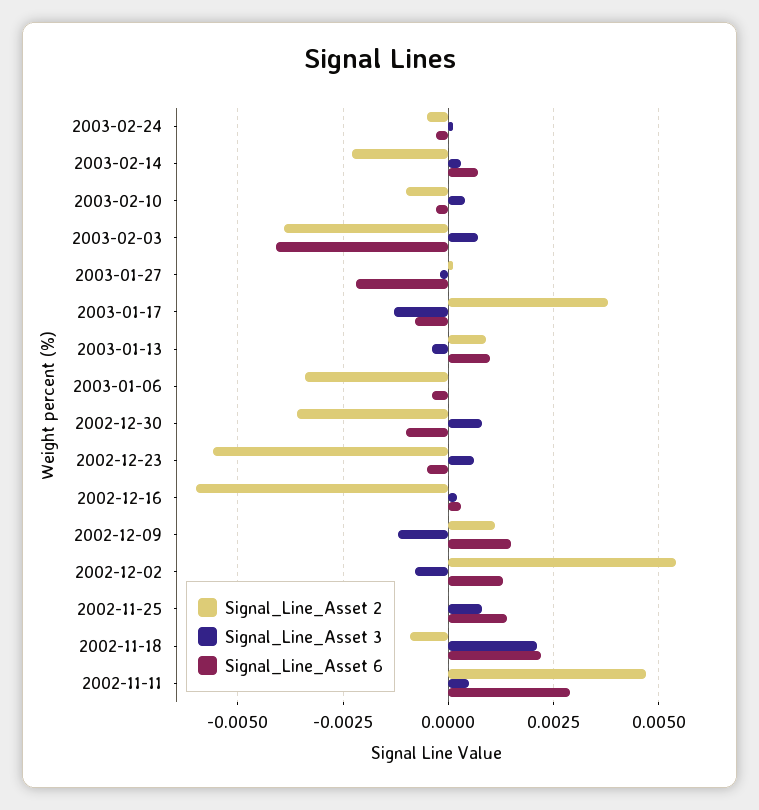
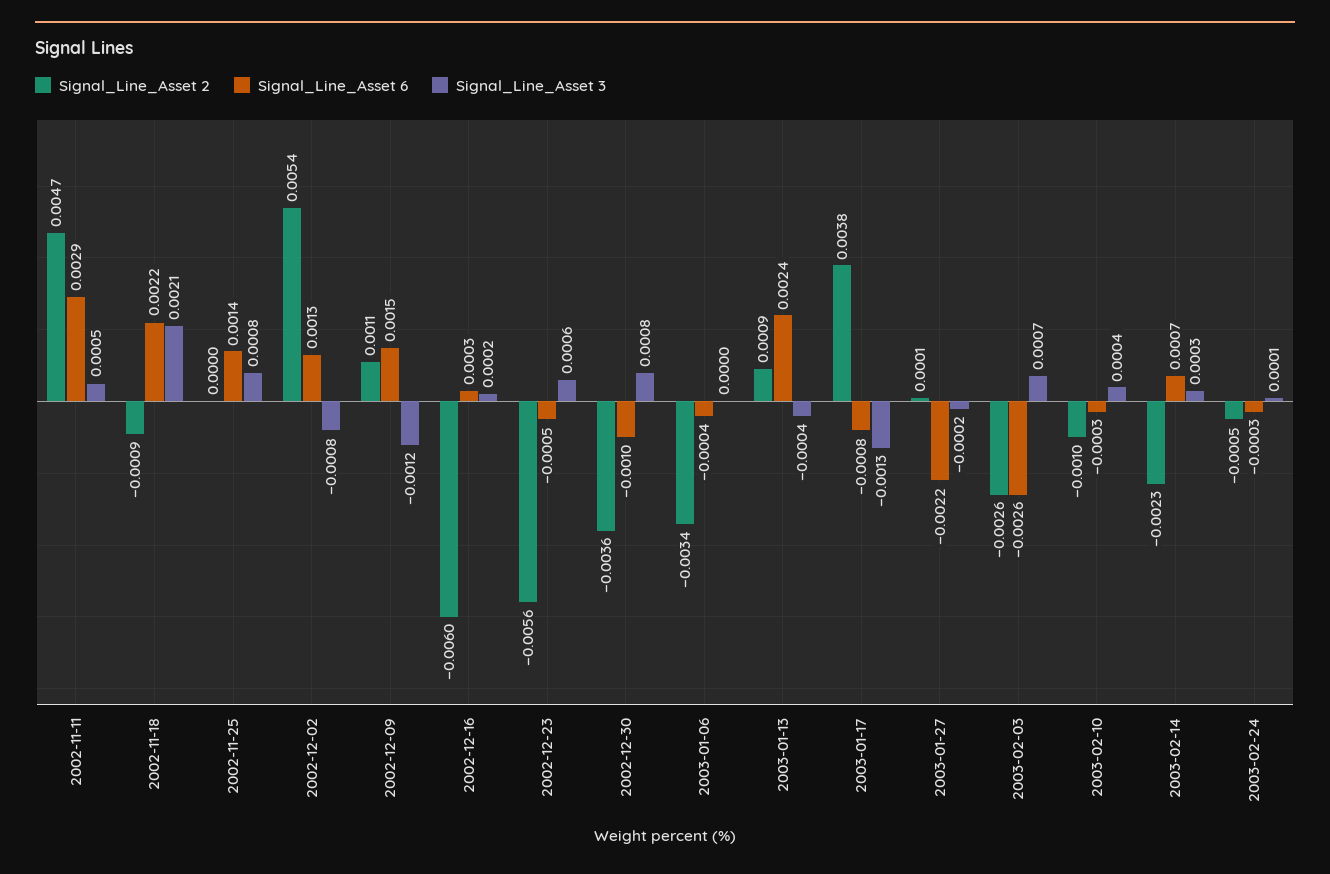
  {
    "Signal_Line_Asset 2": {
      "2003-02-24": -0.0005,
      "2003-02-14": -0.0023,
      "2003-02-10": -0.001,
-     "2003-02-03": -0.004,
+     "2003-02-03": -0.0026,
      "2003-01-27": 0.0001,
      "2003-01-17": 0.0038,
      "2003-01-13": 0.0009,
      "2003-01-06": -0.0034,
      "2002-12-30": -0.0036,
      "2002-12-23": -0.0056,
      "2002-12-16": -0.006,
      "2002-12-09": 0.0011,
      "2002-12-02": 0.0054,
      "2002-11-25": 0,
      "2002-11-18": -0.0009,
      "2002-11-11": 0.0047
    },
    "Signal_Line_Asset 3": {
      "2003-02-24": 0.0001,
      "2003-02-14": 0.0003,
      "2003-02-10": 0.0004,
      "2003-02-03": 0.0007,
      "2003-01-27": -0.0002,
      "2003-01-17": -0.0013,
      "2003-01-13": -0.0004,
      "2003-01-06": 0,
      "2002-12-30": 0.0008,
      "2002-12-23": 0.0006,
      "2002-12-16": 0.0002,
      "2002-12-09": -0.0012,
      "2002-12-02": -0.0008,
      "2002-11-25": 0.0008,
      "2002-11-18": 0.0021,
      "2002-11-11": 0.0005
    },
    "Signal_Line_Asset 6": {
      "2003-02-24": -0.0003,
      "2003-02-14": 0.0007,
      "2003-02-10": -0.0003,
-     "2003-02-03": -0.004,
+     "2003-02-03": -0.0026,
      "2003-01-27": -0.0022,
      "2003-01-17": -0.0008,
-     "2003-01-13": 0.001,
+     "2003-01-13": 0.0024,
      "2003-01-06": -0.0004,
      "2002-12-30": -0.001,
      "2002-12-23": -0.0005,
      "2002-12-16": 0.0003,
      "2002-12-09": 0.0015,
      "2002-12-02": 0.0013,
      "2002-11-25": 0.0014,
      "2002-11-18": 0.0022,
      "2002-11-11": 0.0029
    }
  }

